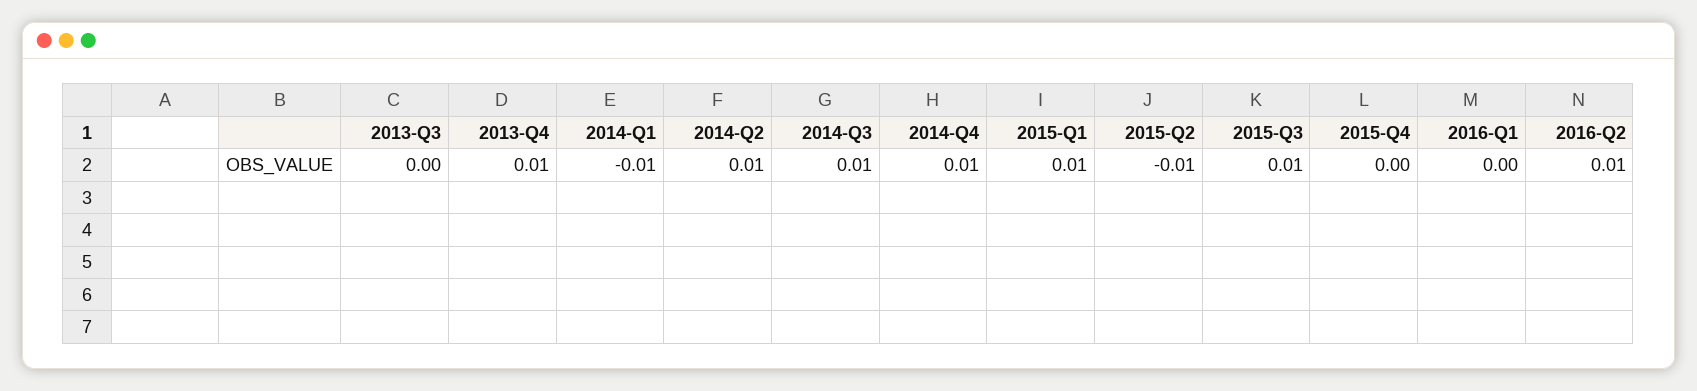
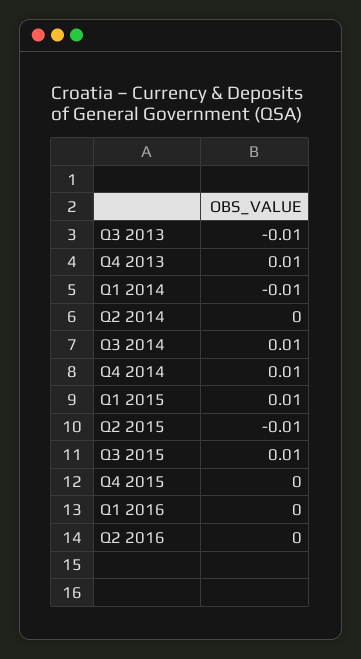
  {
-   "2013-Q3": 0,
+   "2013-Q3": -0.01,
    "2013-Q4": 0.01,
    "2014-Q1": -0.01,
-   "2014-Q2": 0.01,
+   "2014-Q2": 0,
    "2014-Q3": 0.01,
    "2014-Q4": 0.01,
    "2015-Q1": 0.01,
    "2015-Q2": -0.01,
    "2015-Q3": 0.01,
    "2015-Q4": 0,
    "2016-Q1": 0,
-   "2016-Q2": 0.01
+   "2016-Q2": 0
  }

